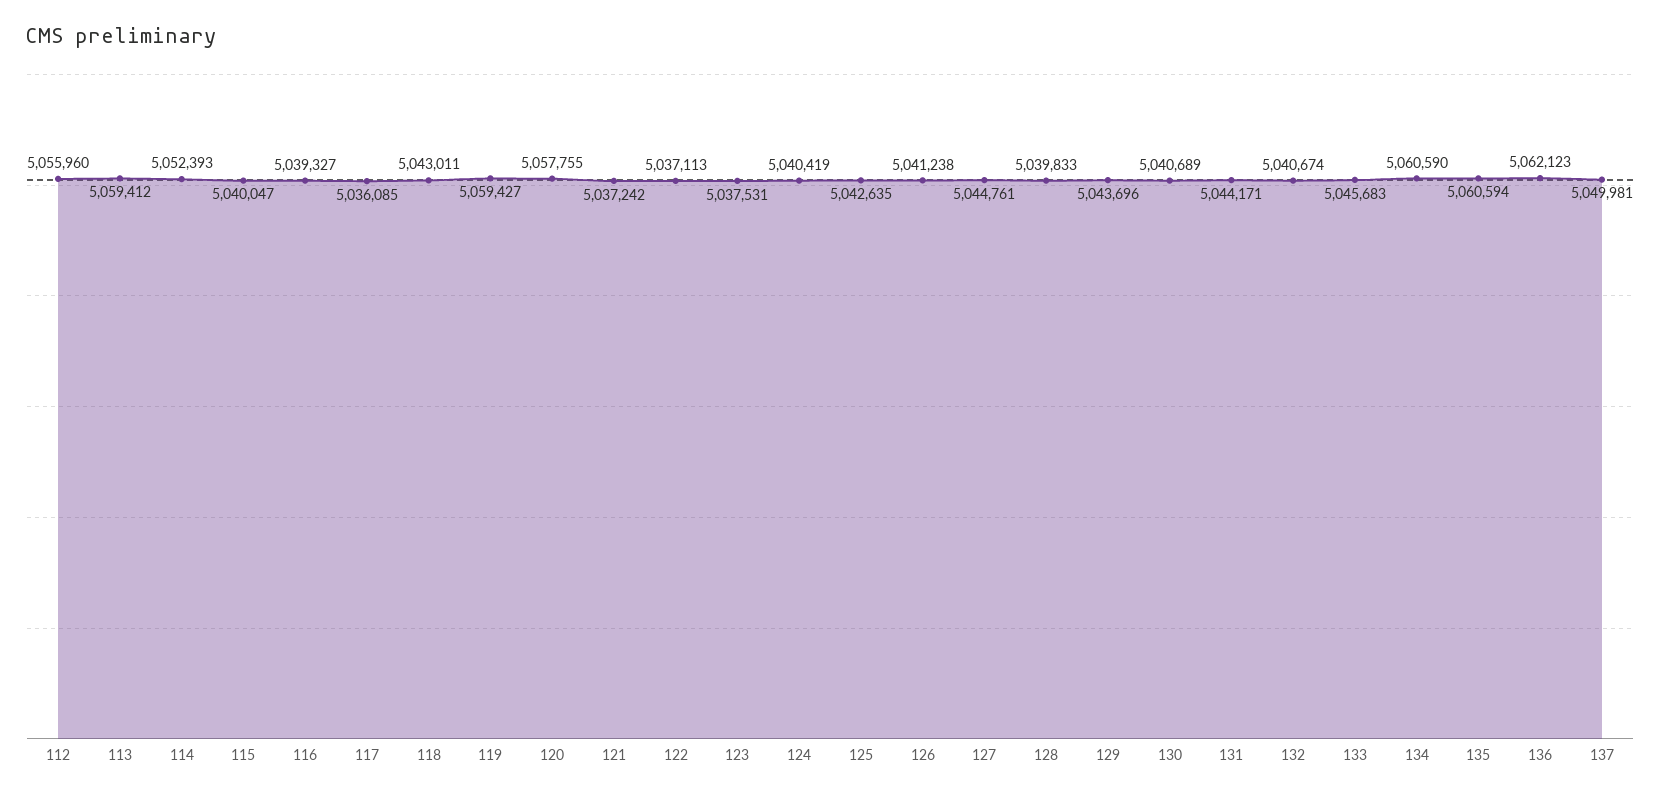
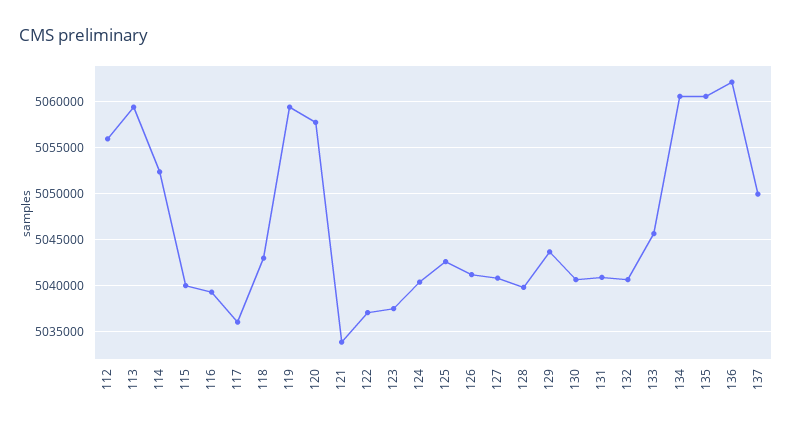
  {
    "112": 5055960,
    "113": 5059412,
    "114": 5052393,
    "115": 5040047,
    "116": 5039327,
    "117": 5036085,
    "118": 5043011,
    "119": 5059427,
    "120": 5057755,
-   "121": 5037242,
+   "121": 5034000,
    "122": 5037113,
    "123": 5037531,
    "124": 5040419,
    "125": 5042635,
    "126": 5041238,
-   "127": 5044761,
+   "127": 5041000,
    "128": 5039833,
    "129": 5043696,
    "130": 5040689,
-   "131": 5044171,
+   "131": 5041000,
    "132": 5040674,
    "133": 5045683,
    "134": 5060590,
    "135": 5060594,
    "136": 5062123,
    "137": 5049981
  }

